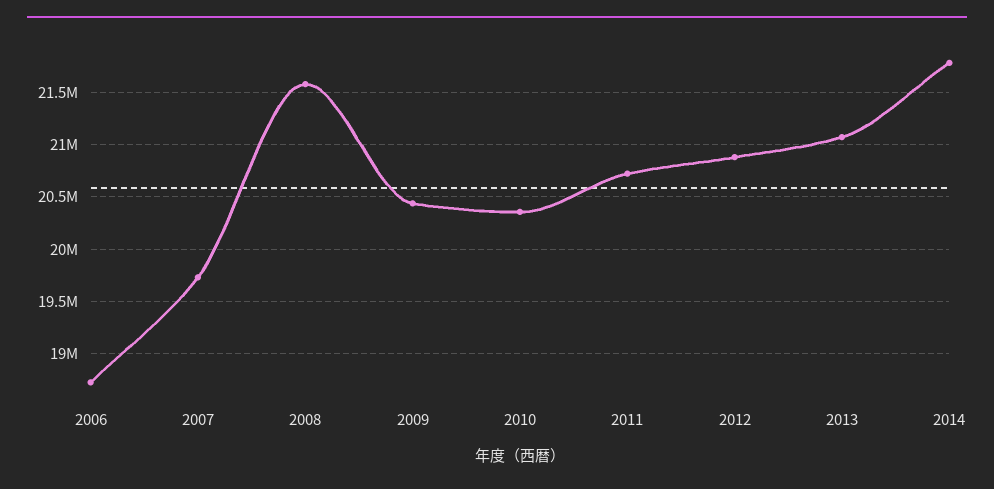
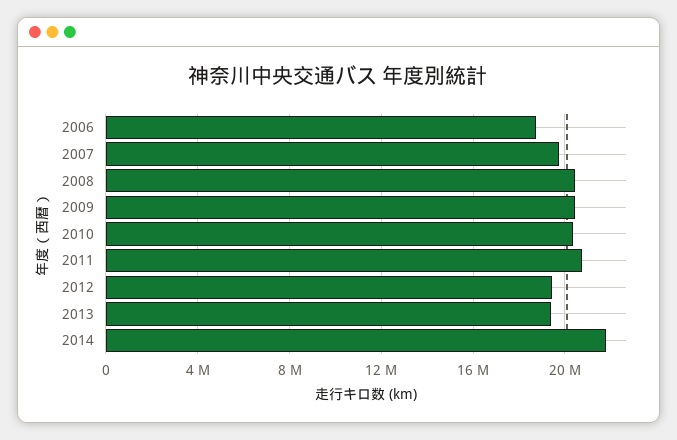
  {
    "2006": 18700000,
    "2007": 19700000,
-   "2008": 21600000,
+   "2008": 20500000,
    "2009": 20400000,
    "2010": 20400000,
    "2011": 20700000,
-   "2012": 20900000,
+   "2012": 19500000,
-   "2013": 21100000,
+   "2013": 19500000,
    "2014": 21800000
  }

